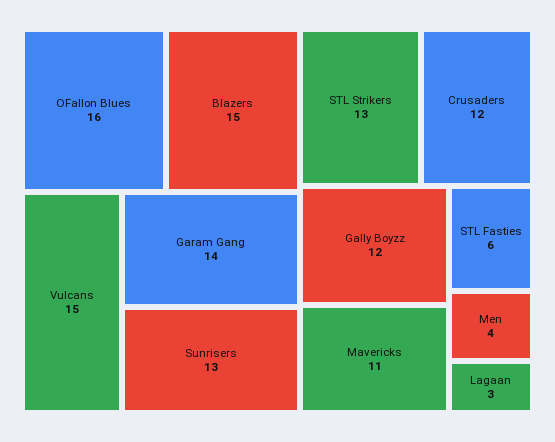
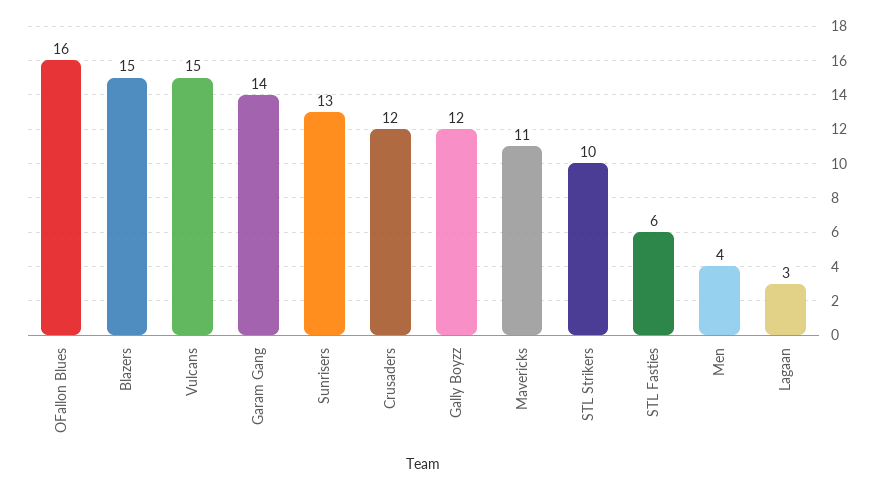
  {
    "OFallon Blues": 16,
    "Blazers": 15,
    "Vulcans": 15,
    "Garam Gang": 14,
    "Sunrisers": 13,
-   "STL Strikers": 13,
+   "STL Strikers": 10,
    "Crusaders": 12,
    "Gally Boyzz": 12,
    "Mavericks": 11,
    "STL Fasties": 6,
    "Men": 4,
    "Lagaan": 3
  }

